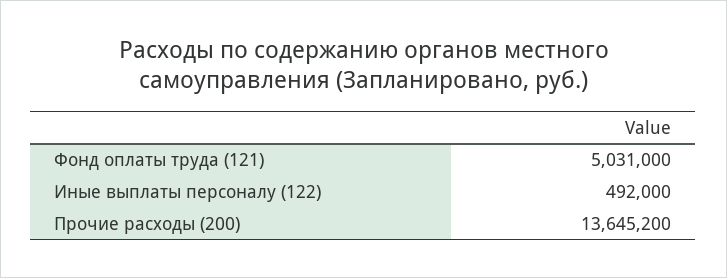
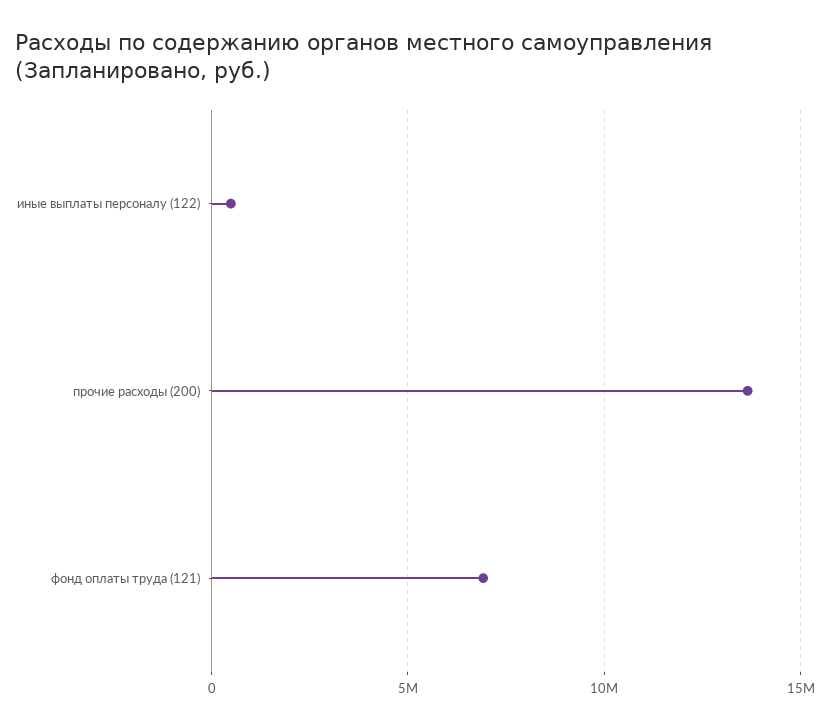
  {
-   "Фонд оплаты труда (121)": 5031000,
+   "Фонд оплаты труда (121)": 7000000,
    "Иные выплаты персоналу (122)": 492000,
    "Прочие расходы (200)": 13645200
  }

